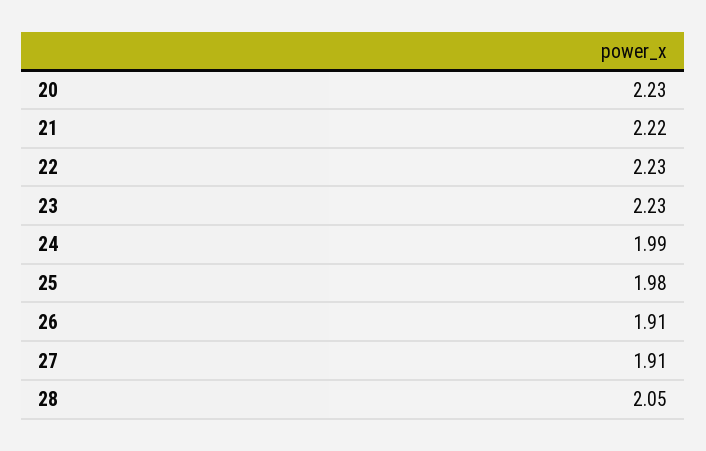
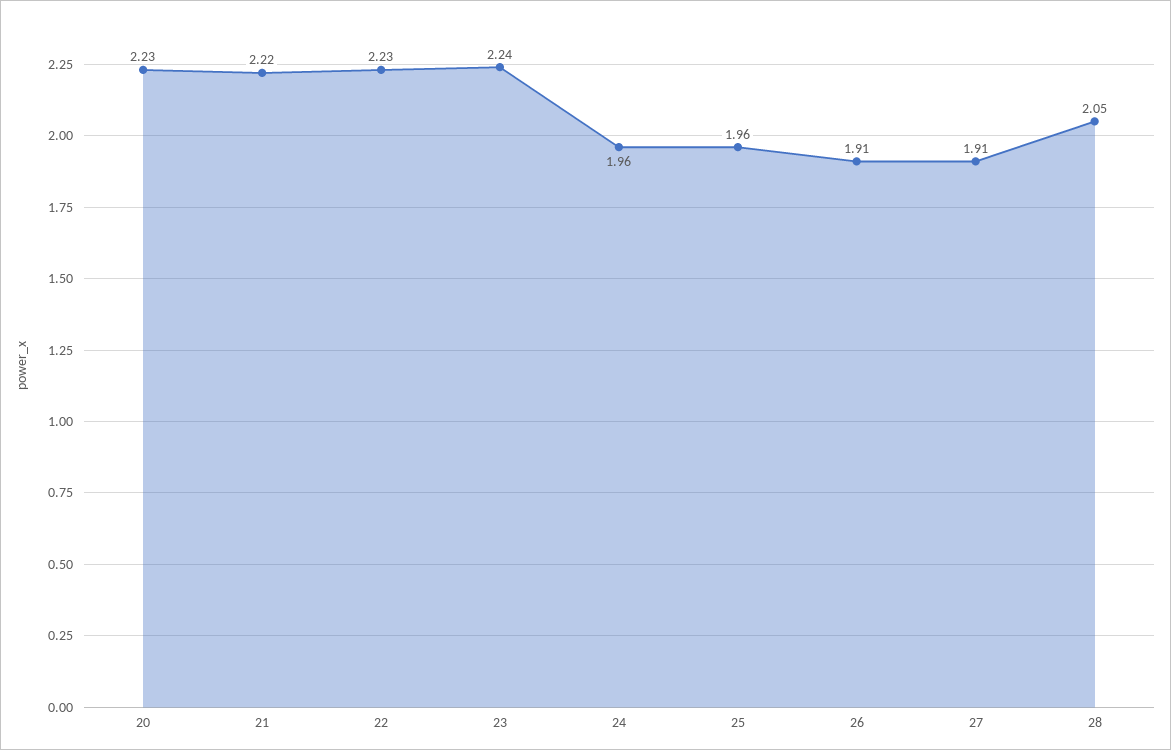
  {
    "20": 2.23,
    "21": 2.22,
    "22": 2.23,
-   "23": 2.23,
+   "23": 2.24,
-   "24": 1.99,
+   "24": 1.96,
-   "25": 1.98,
+   "25": 1.96,
    "26": 1.91,
    "27": 1.91,
    "28": 2.05
  }

